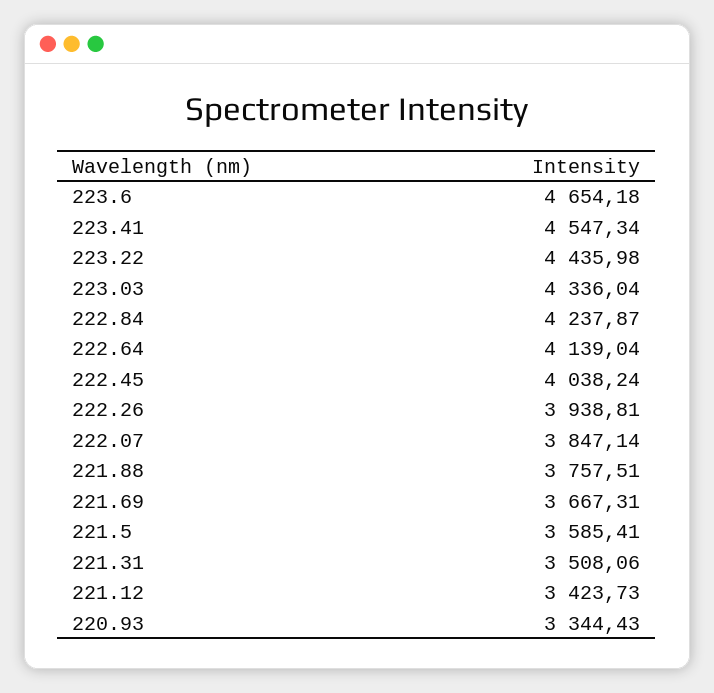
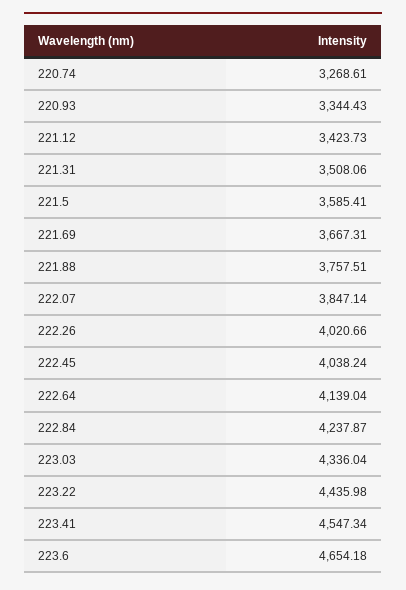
  {
    "223.6": 4654.18,
    "223.41": 4547.34,
    "223.22": 4435.98,
    "223.03": 4336.04,
    "222.84": 4237.87,
    "222.64": 4139.04,
    "222.45": 4038.24,
-   "222.26": 3938.81,
+   "222.26": 4020.66,
    "222.07": 3847.14,
    "221.88": 3757.51,
    "221.69": 3667.31,
    "221.5": 3585.41,
    "221.31": 3508.06,
    "221.12": 3423.73,
-   "220.93": 3344.43
+   "220.93": 3344.43,
+   "220.74": 3268.61
  }

